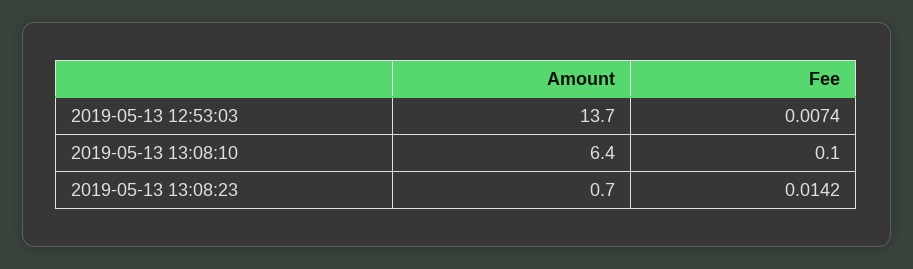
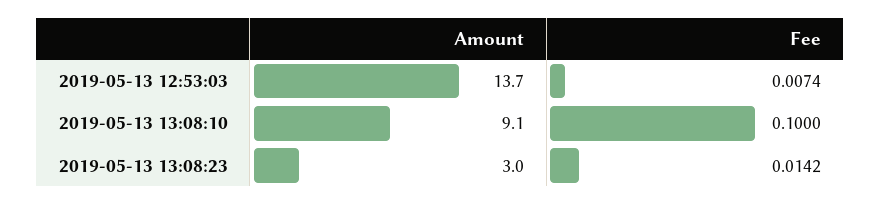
  {
    "Amount": {
      "2019-05-13 12:53:03": 13.7,
-     "2019-05-13 13:08:10": 6.4,
+     "2019-05-13 13:08:10": 9.1,
-     "2019-05-13 13:08:23": 0.7
+     "2019-05-13 13:08:23": 3
    },
    "Fee": {
      "2019-05-13 12:53:03": 0.0074,
      "2019-05-13 13:08:10": 0.1,
      "2019-05-13 13:08:23": 0.0142
    }
  }

